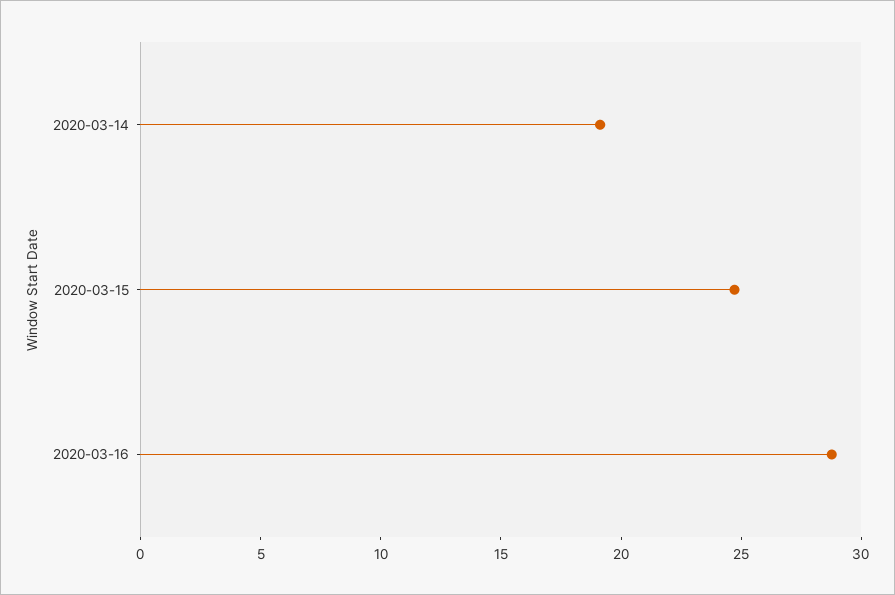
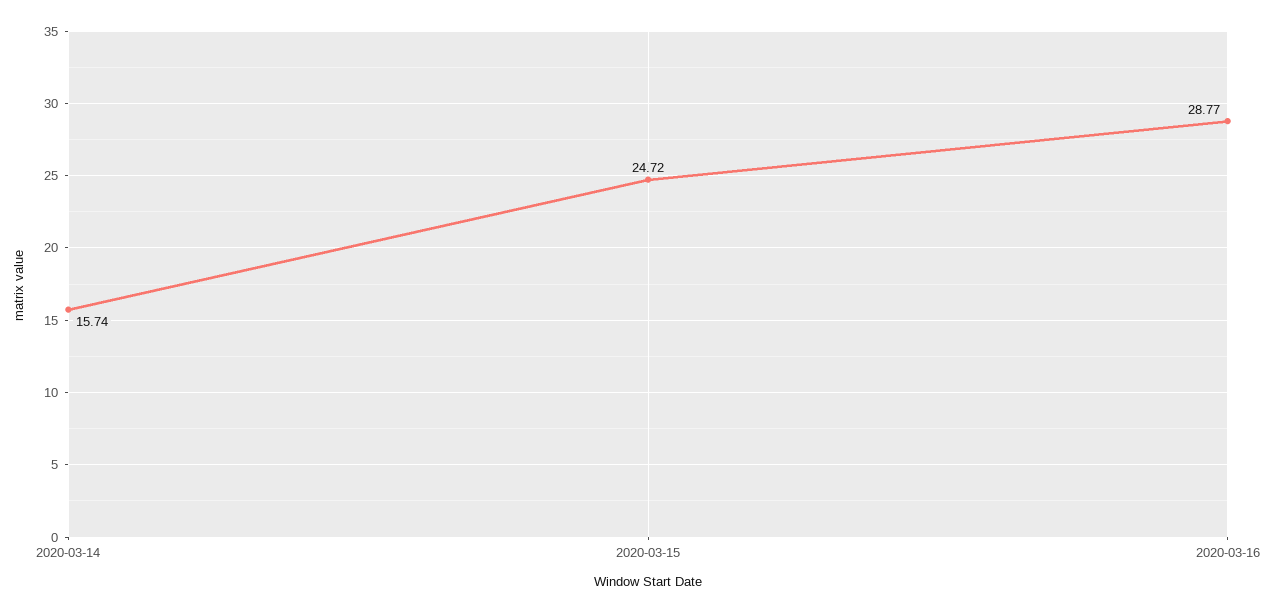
  {
-   "2020-03-14": 19,
+   "2020-03-14": 15.74,
    "2020-03-15": 24.72,
    "2020-03-16": 28.77
  }

